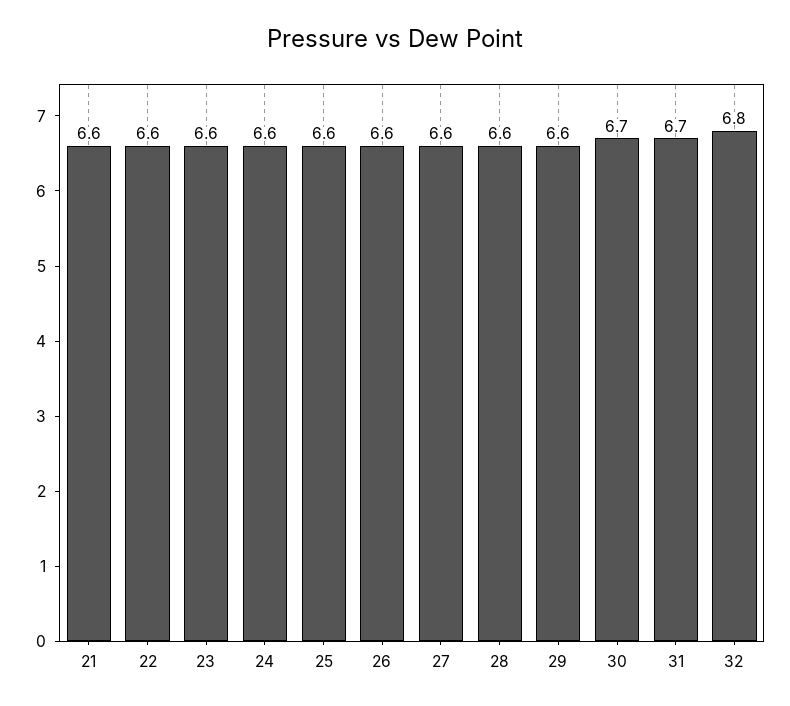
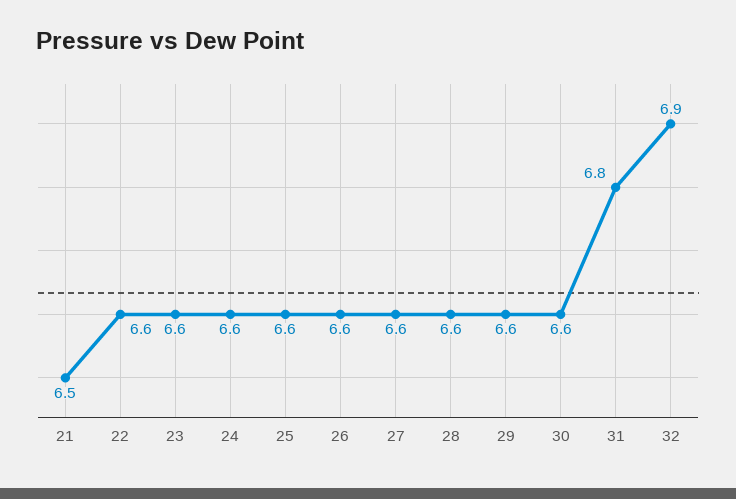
  {
-   "21": 6.6,
+   "21": 6.5,
    "22": 6.6,
    "23": 6.6,
    "24": 6.6,
    "25": 6.6,
    "26": 6.6,
    "27": 6.6,
    "28": 6.6,
    "29": 6.6,
-   "30": 6.7,
+   "30": 6.6,
-   "31": 6.7,
+   "31": 6.8,
-   "32": 6.8
+   "32": 6.9
  }

